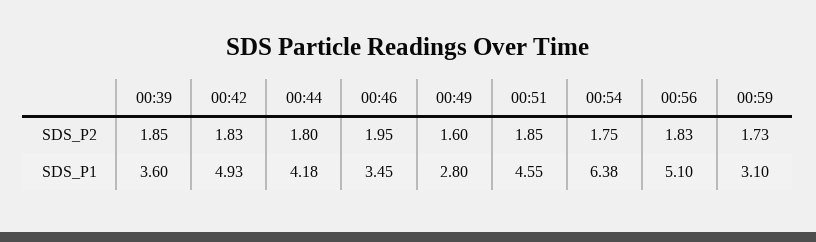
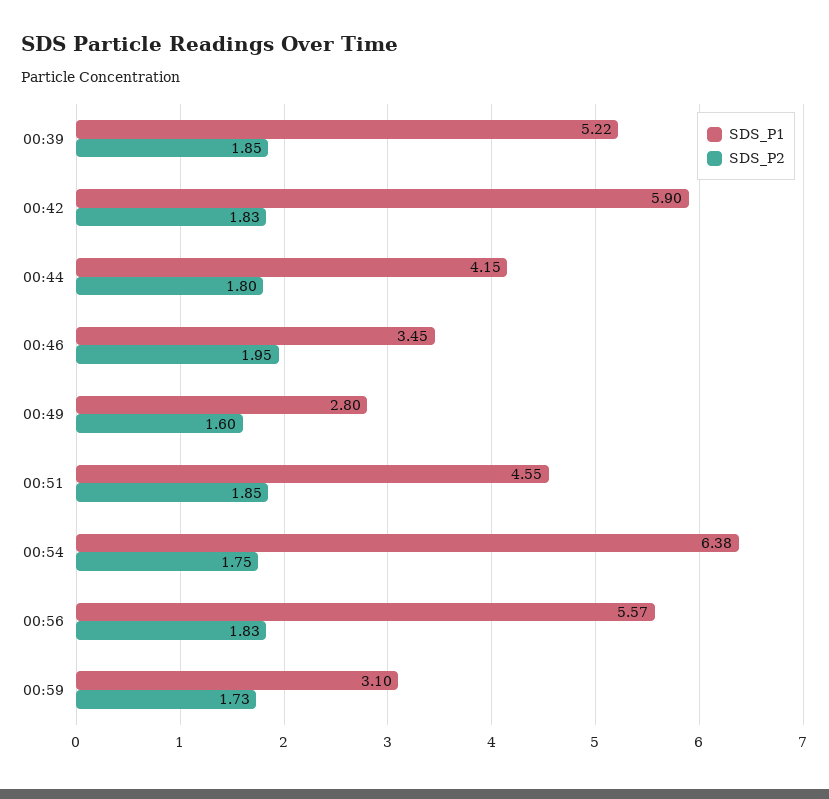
  {
    "SDS_P2": {
      "00:39": 1.85,
      "00:42": 1.83,
      "00:44": 1.8,
      "00:46": 1.95,
      "00:49": 1.6,
      "00:51": 1.85,
      "00:54": 1.75,
      "00:56": 1.83,
      "00:59": 1.73
    },
    "SDS_P1": {
-     "00:39": 3.6,
+     "00:39": 5.22,
-     "00:42": 4.93,
+     "00:42": 5.9,
-     "00:44": 4.18,
+     "00:44": 4.15,
      "00:46": 3.45,
      "00:49": 2.8,
      "00:51": 4.55,
      "00:54": 6.38,
-     "00:56": 5.1,
+     "00:56": 5.57,
      "00:59": 3.1
    }
  }

